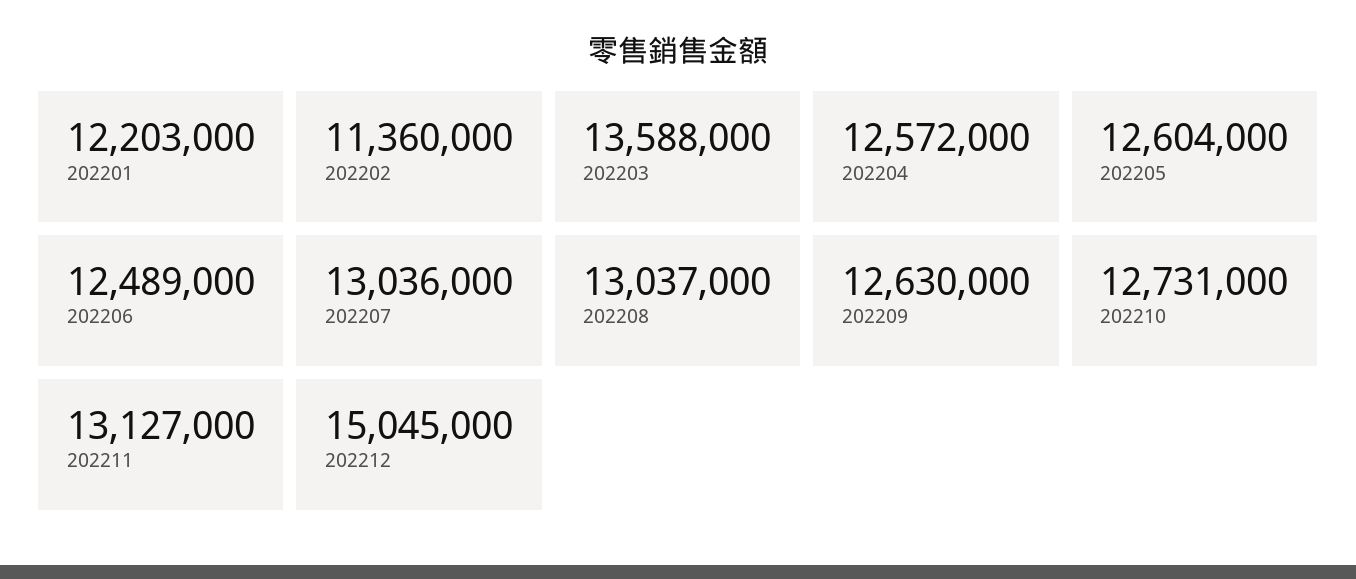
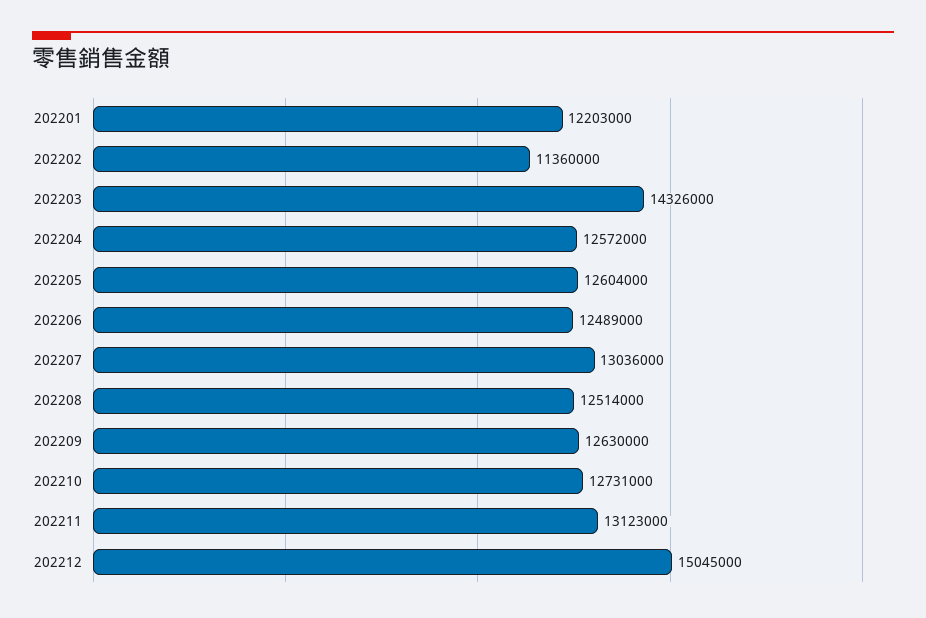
  {
    "202201": 12203000,
    "202202": 11360000,
-   "202203": 13588000,
+   "202203": 14326000,
    "202204": 12572000,
    "202205": 12604000,
    "202206": 12489000,
    "202207": 13036000,
-   "202208": 13037000,
+   "202208": 12514000,
    "202209": 12630000,
    "202210": 12731000,
-   "202211": 13127000,
+   "202211": 13123000,
    "202212": 15045000
  }

